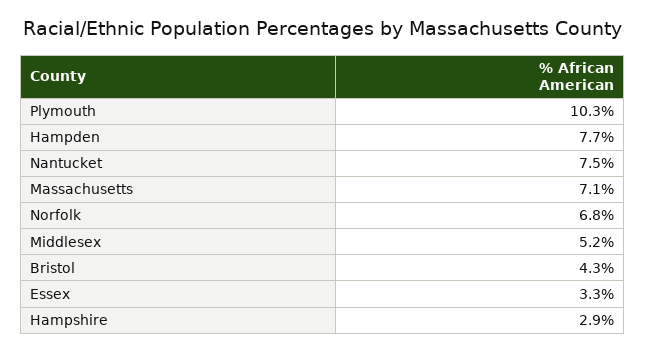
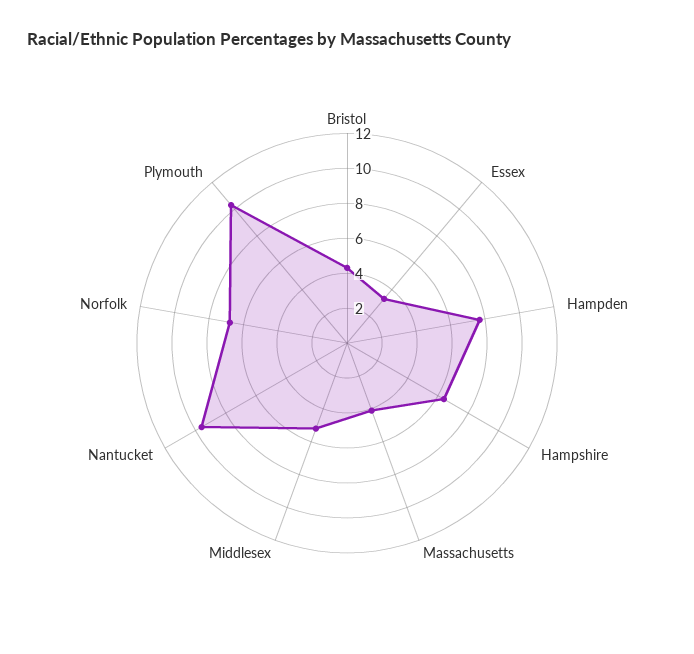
  {
    "Plymouth": 10.3,
    "Hampden": 7.7,
-   "Nantucket": 7.5,
+   "Nantucket": 9.5,
-   "Massachusetts": 7.1,
+   "Massachusetts": 4,
    "Norfolk": 6.8,
    "Middlesex": 5.2,
    "Bristol": 4.3,
    "Essex": 3.3,
-   "Hampshire": 2.9
+   "Hampshire": 6.5
  }

